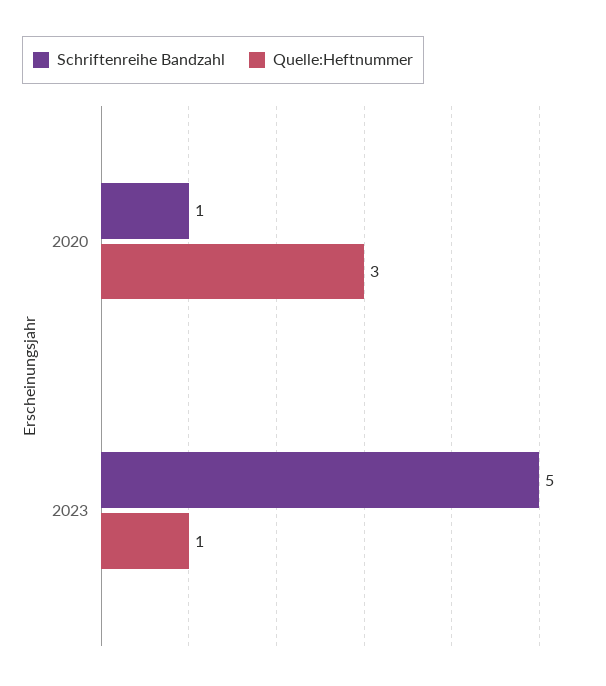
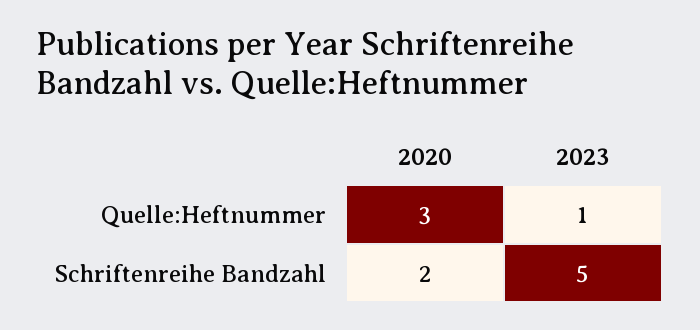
  {
    "Schriftenreihe Bandzahl": {
-     "2020": 1,
+     "2020": 2,
      "2023": 5
    },
    "Quelle:Heftnummer": {
      "2020": 3,
      "2023": 1
    }
  }

